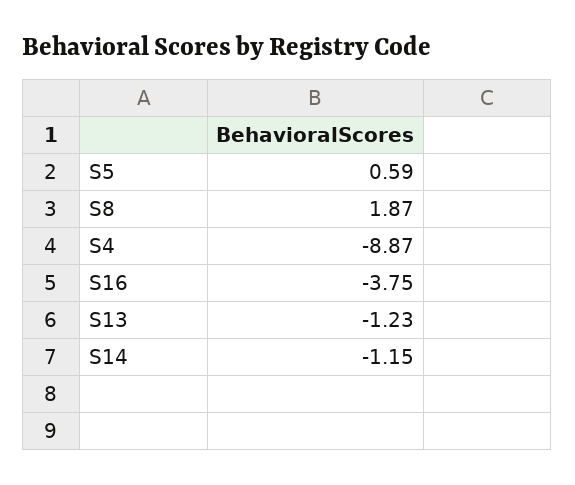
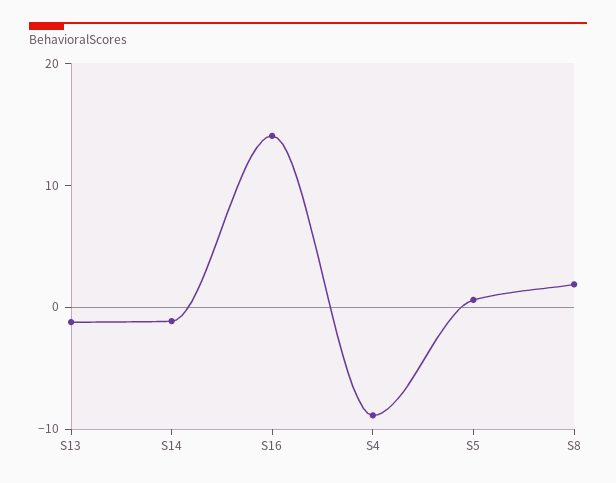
  {
    "S5": 0.59,
    "S8": 1.87,
    "S4": -8.87,
-   "S16": -3.75,
+   "S16": 14,
    "S13": -1.23,
    "S14": -1.15
  }

